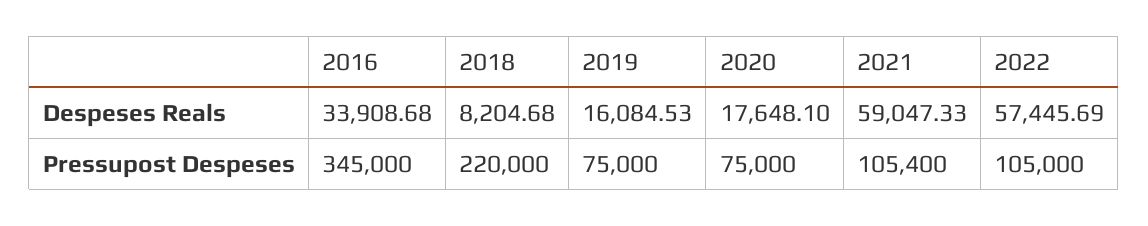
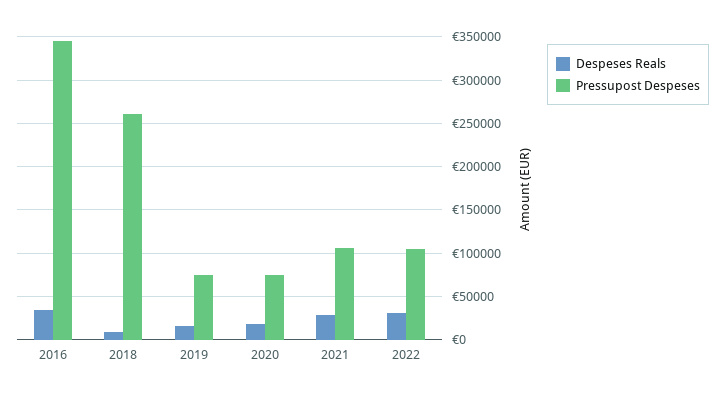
  {
    "Despeses Reals": {
      "2016": 33908.68,
      "2018": 8204.68,
      "2019": 16084.53,
      "2020": 17648.1,
-     "2021": 59047.33,
+     "2021": 30000,
-     "2022": 57445.69
+     "2022": 30000
    },
    "Pressupost Despeses": {
      "2016": 345000,
-     "2018": 220000,
+     "2018": 260000,
      "2019": 75000,
      "2020": 75000,
      "2021": 105400,
      "2022": 105000
    }
  }

